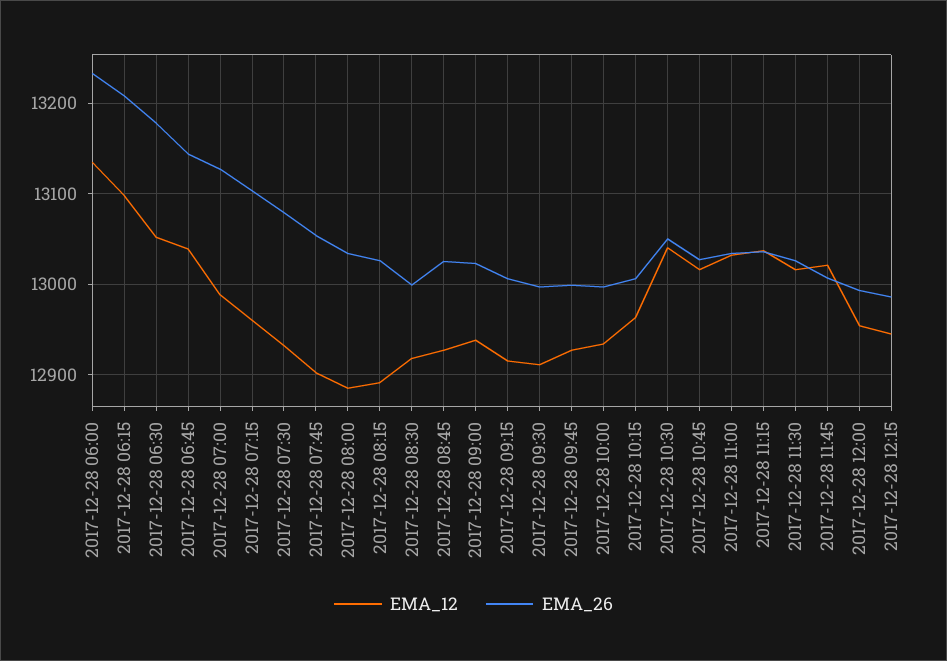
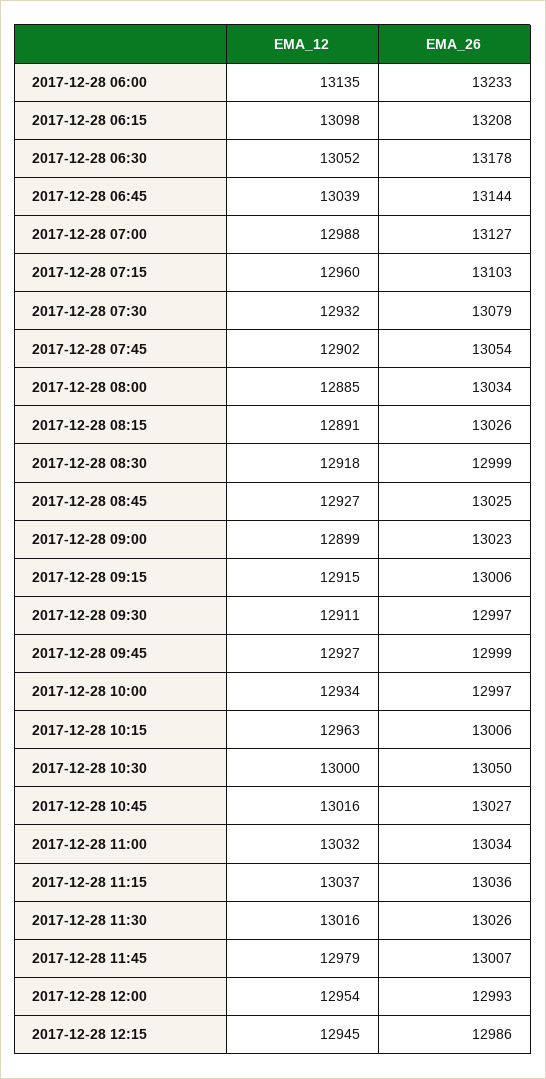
  {
    "EMA_12": {
      "2017-12-28 06:00": 13135,
      "2017-12-28 06:15": 13098,
      "2017-12-28 06:30": 13052,
      "2017-12-28 06:45": 13039,
      "2017-12-28 07:00": 12988,
      "2017-12-28 07:15": 12960,
      "2017-12-28 07:30": 12932,
      "2017-12-28 07:45": 12902,
      "2017-12-28 08:00": 12885,
      "2017-12-28 08:15": 12891,
      "2017-12-28 08:30": 12918,
      "2017-12-28 08:45": 12927,
-     "2017-12-28 09:00": 12940,
+     "2017-12-28 09:00": 12899,
      "2017-12-28 09:15": 12915,
      "2017-12-28 09:30": 12911,
      "2017-12-28 09:45": 12927,
      "2017-12-28 10:00": 12934,
      "2017-12-28 10:15": 12963,
-     "2017-12-28 10:30": 13040,
+     "2017-12-28 10:30": 13000,
      "2017-12-28 10:45": 13016,
      "2017-12-28 11:00": 13032,
      "2017-12-28 11:15": 13037,
      "2017-12-28 11:30": 13016,
-     "2017-12-28 11:45": 13020,
+     "2017-12-28 11:45": 12979,
      "2017-12-28 12:00": 12954,
      "2017-12-28 12:15": 12945
    },
    "EMA_26": {
      "2017-12-28 06:00": 13233,
      "2017-12-28 06:15": 13208,
      "2017-12-28 06:30": 13178,
      "2017-12-28 06:45": 13144,
      "2017-12-28 07:00": 13127,
      "2017-12-28 07:15": 13103,
      "2017-12-28 07:30": 13079,
      "2017-12-28 07:45": 13054,
      "2017-12-28 08:00": 13034,
      "2017-12-28 08:15": 13026,
      "2017-12-28 08:30": 12999,
      "2017-12-28 08:45": 13025,
      "2017-12-28 09:00": 13023,
      "2017-12-28 09:15": 13006,
      "2017-12-28 09:30": 12997,
      "2017-12-28 09:45": 12999,
      "2017-12-28 10:00": 12997,
      "2017-12-28 10:15": 13006,
      "2017-12-28 10:30": 13050,
      "2017-12-28 10:45": 13027,
      "2017-12-28 11:00": 13034,
      "2017-12-28 11:15": 13036,
      "2017-12-28 11:30": 13026,
      "2017-12-28 11:45": 13007,
      "2017-12-28 12:00": 12993,
      "2017-12-28 12:15": 12986
    }
  }

